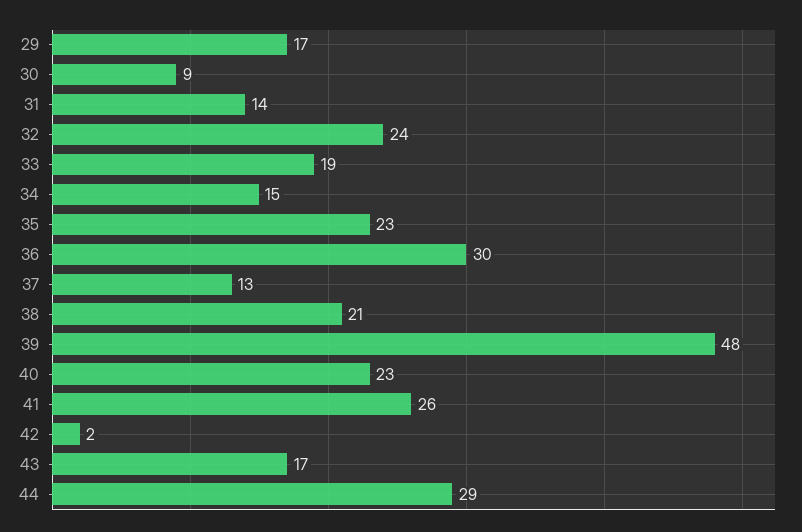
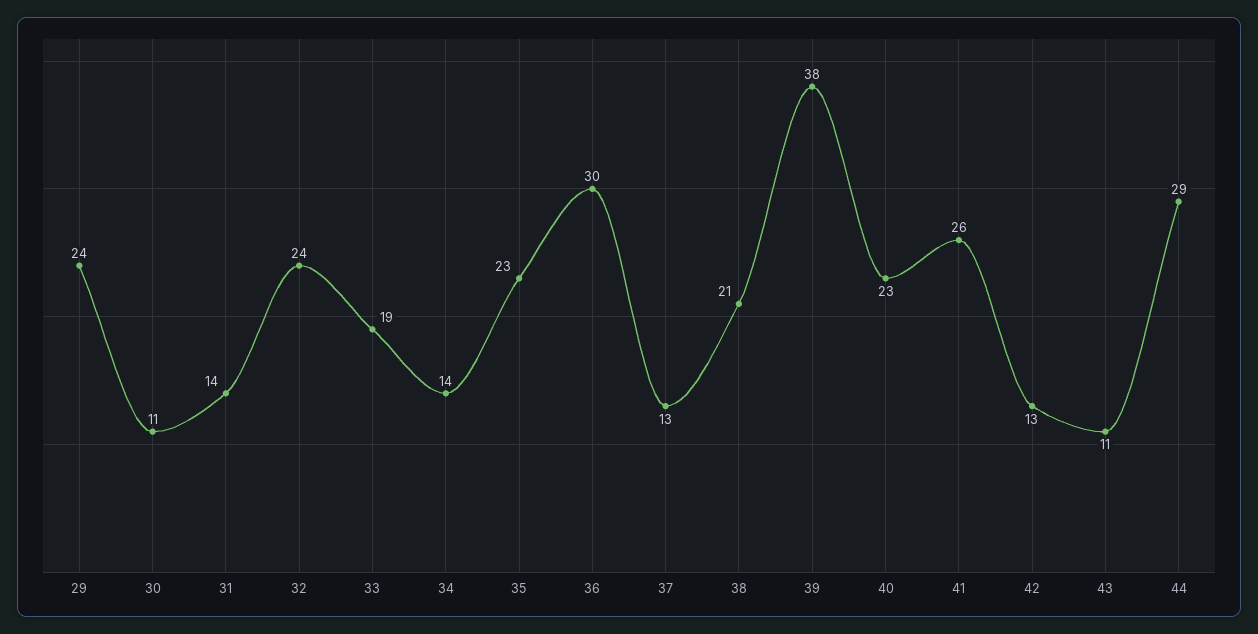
  {
-   "29": 17,
+   "29": 24,
-   "30": 9,
+   "30": 11,
    "31": 14,
    "32": 24,
    "33": 19,
-   "34": 15,
+   "34": 14,
    "35": 23,
    "36": 30,
    "37": 13,
    "38": 21,
-   "39": 48,
+   "39": 38,
    "40": 23,
    "41": 26,
-   "42": 2,
+   "42": 13,
-   "43": 17,
+   "43": 11,
    "44": 29
  }

